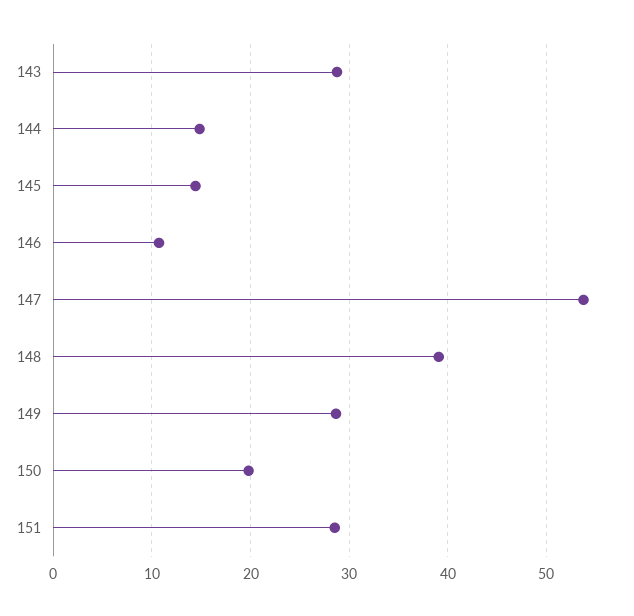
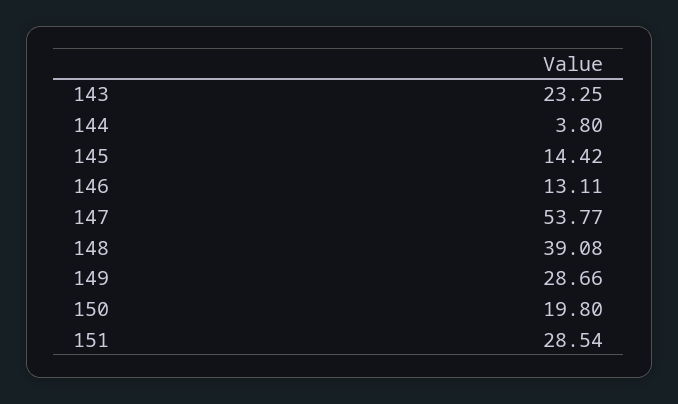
  {
-   "143": 29,
+   "143": 23.25,
-   "144": 15,
+   "144": 3.8,
    "145": 14.42,
-   "146": 11,
+   "146": 13.11,
    "147": 53.77,
    "148": 39.08,
    "149": 28.66,
    "150": 19.8,
    "151": 28.54
  }

